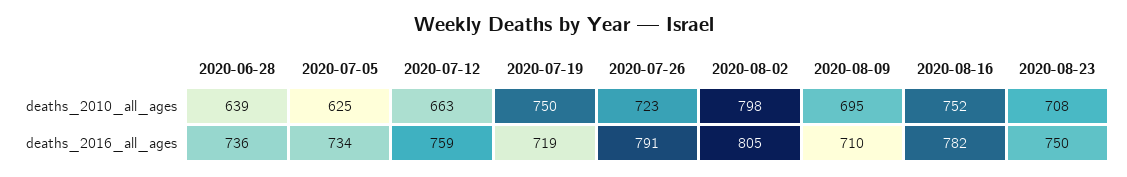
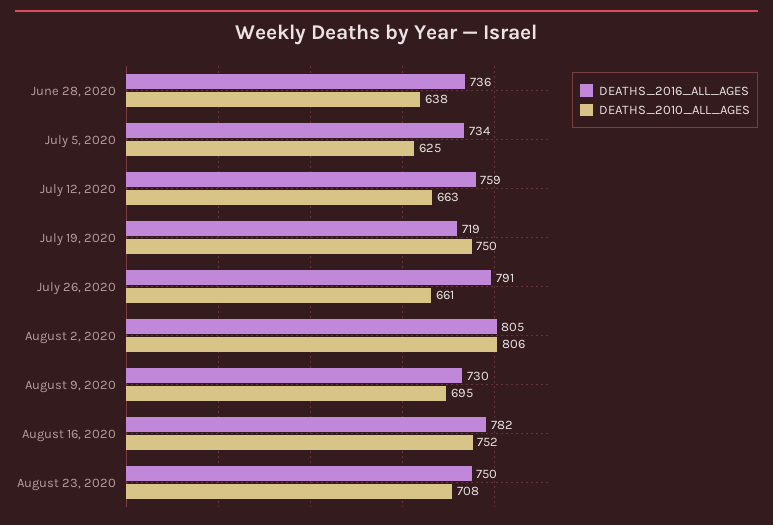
  {
    "deaths_2010_all_ages": {
-     "2020-06-28": 639,
+     "2020-06-28": 638,
      "2020-07-05": 625,
      "2020-07-12": 663,
      "2020-07-19": 750,
-     "2020-07-26": 723,
+     "2020-07-26": 661,
-     "2020-08-02": 798,
+     "2020-08-02": 806,
      "2020-08-09": 695,
      "2020-08-16": 752,
      "2020-08-23": 708
    },
    "deaths_2016_all_ages": {
      "2020-06-28": 736,
      "2020-07-05": 734,
      "2020-07-12": 759,
      "2020-07-19": 719,
      "2020-07-26": 791,
      "2020-08-02": 805,
-     "2020-08-09": 710,
+     "2020-08-09": 730,
      "2020-08-16": 782,
      "2020-08-23": 750
    }
  }

